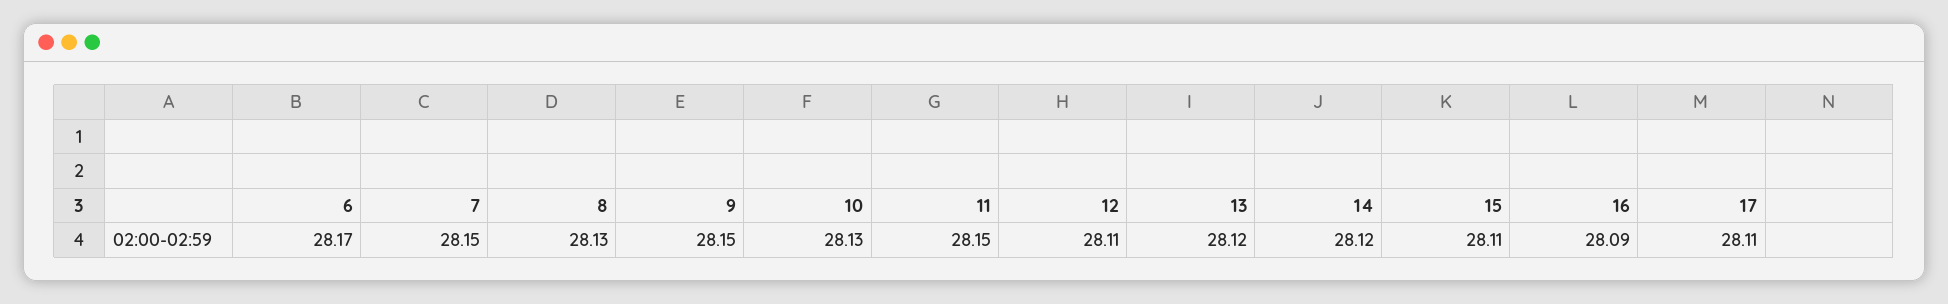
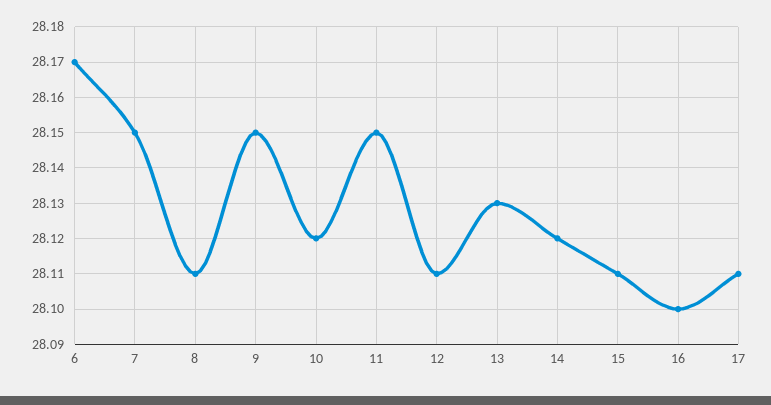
  {
    "6": 28.17,
    "7": 28.15,
-   "8": 28.13,
+   "8": 28.11,
    "9": 28.15,
-   "10": 28.13,
+   "10": 28.12,
    "11": 28.15,
    "12": 28.11,
-   "13": 28.12,
+   "13": 28.13,
    "14": 28.12,
    "15": 28.11,
-   "16": 28.09,
+   "16": 28.1,
    "17": 28.11
  }

